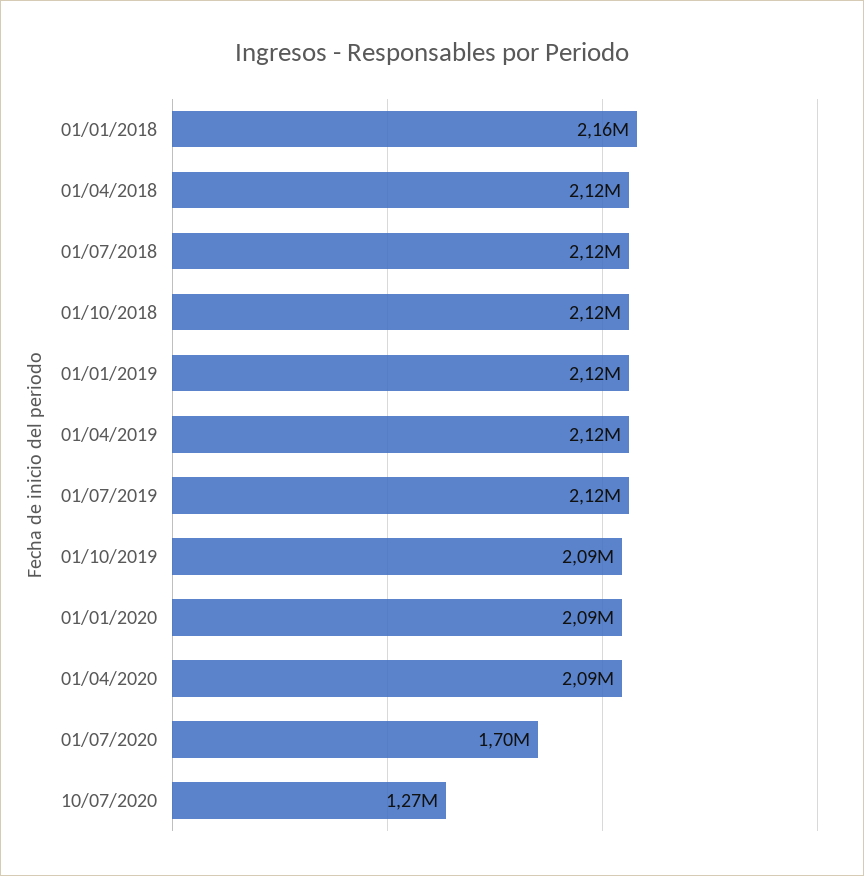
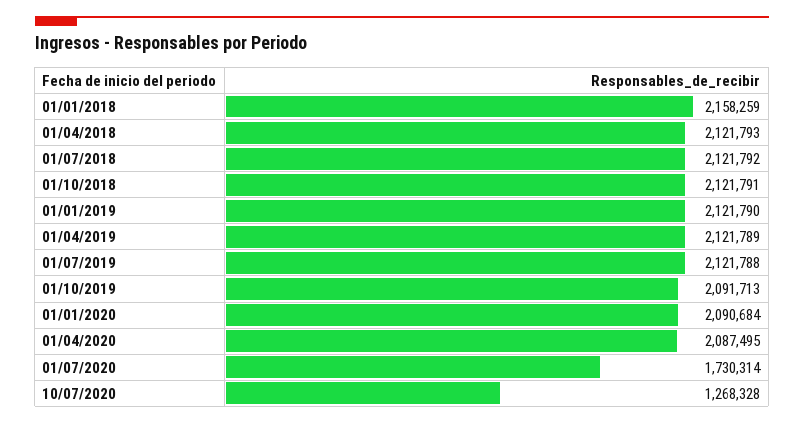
  {
    "01/01/2018": 2158259,
    "01/04/2018": 2121793,
    "01/07/2018": 2121792,
    "01/10/2018": 2121791,
    "01/01/2019": 2121790,
    "01/04/2019": 2121789,
    "01/07/2019": 2121788,
    "01/10/2019": 2091713,
    "01/01/2020": 2090684,
    "01/04/2020": 2087495,
-   "01/07/2020": 1700000,
+   "01/07/2020": 1730314,
    "10/07/2020": 1268328
  }

